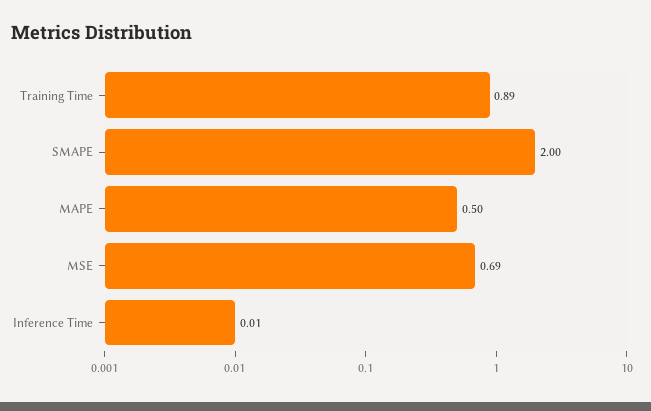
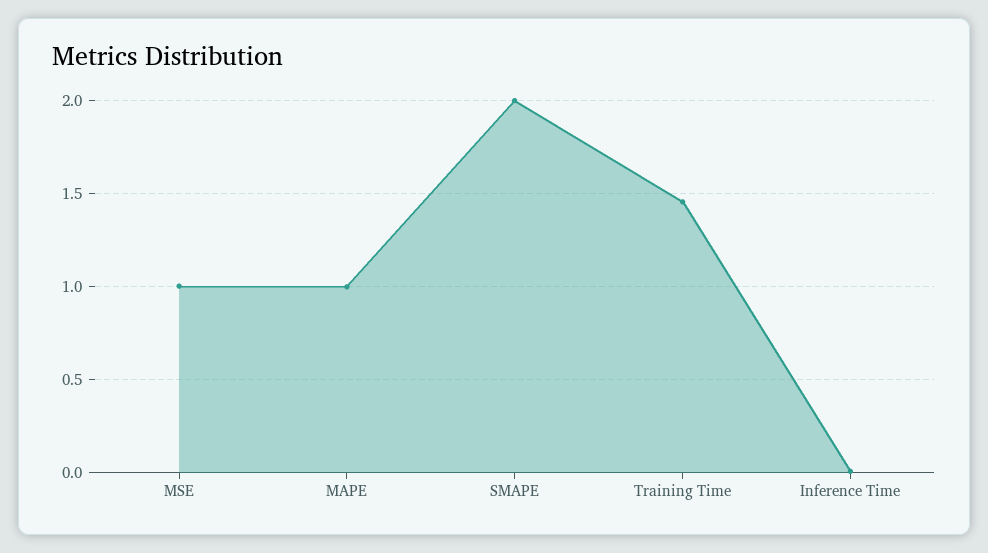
  {
-   "Training Time": 0.89,
+   "Training Time": 1.45,
    "SMAPE": 2,
-   "MAPE": 0.5,
+   "MAPE": 1,
-   "MSE": 0.69,
+   "MSE": 1,
    "Inference Time": 0.01
  }

